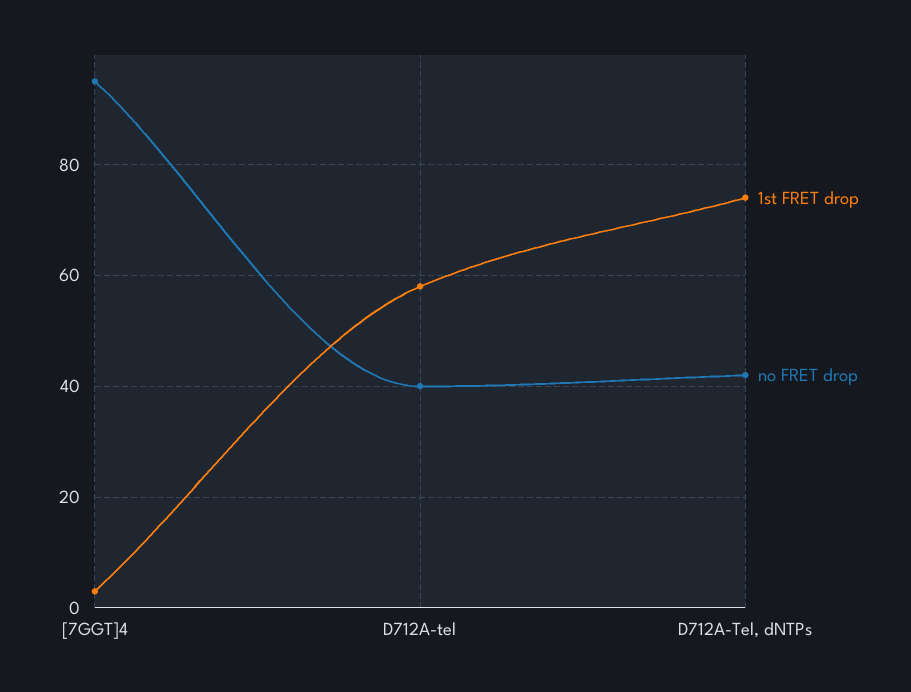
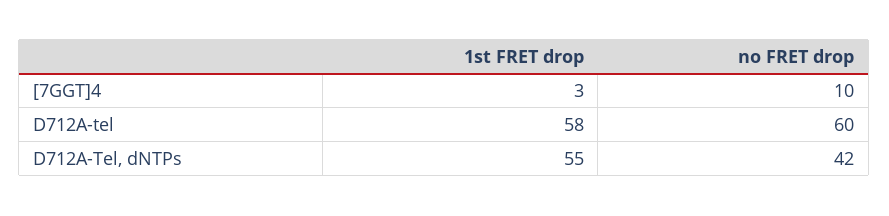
  {
    "1st FRET drop": {
      "[7GGT]4": 3,
      "D712A-tel": 58,
-     "D712A-Tel, dNTPs": 75
+     "D712A-Tel, dNTPs": 55
    },
    "no FRET drop": {
-     "[7GGT]4": 95,
+     "[7GGT]4": 10,
-     "D712A-tel": 40,
+     "D712A-tel": 60,
      "D712A-Tel, dNTPs": 42
    }
  }

